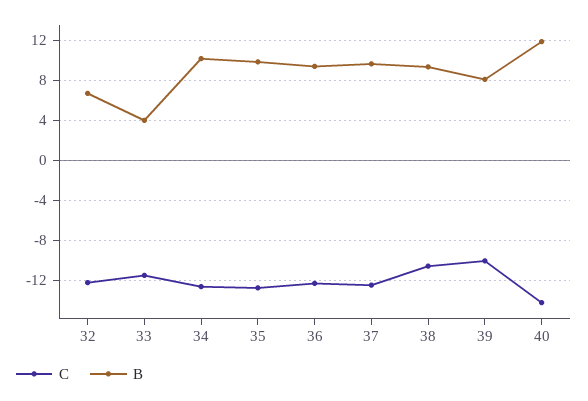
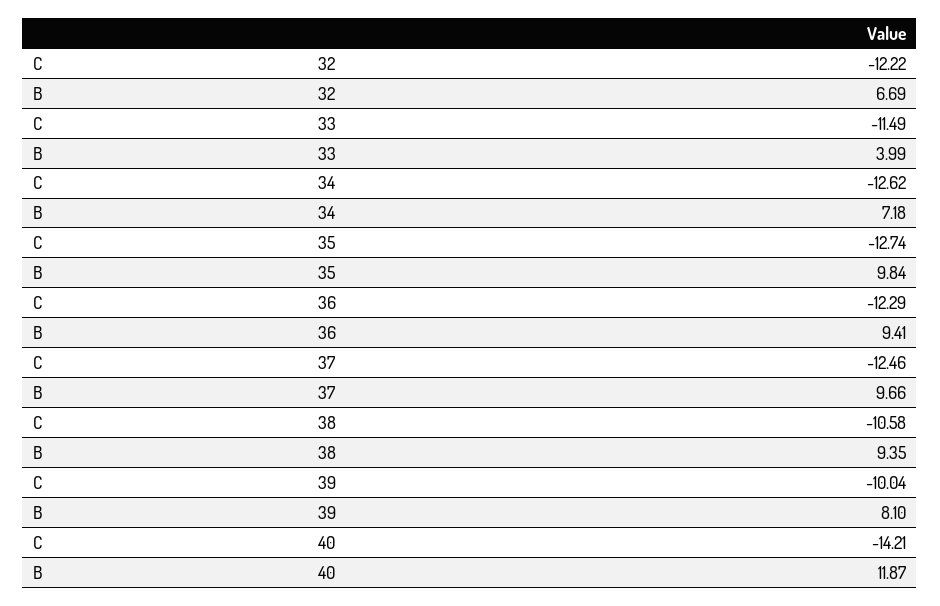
  {
    "C": {
      "32": -12.22,
      "33": -11.49,
      "34": -12.62,
      "35": -12.74,
      "36": -12.29,
      "37": -12.46,
      "38": -10.58,
      "39": -10.04,
      "40": -14.21
    },
    "B": {
      "32": 6.69,
      "33": 3.99,
-     "34": 10,
+     "34": 7.18,
      "35": 9.84,
      "36": 9.41,
      "37": 9.66,
      "38": 9.35,
      "39": 8.1,
      "40": 11.87
    }
  }

